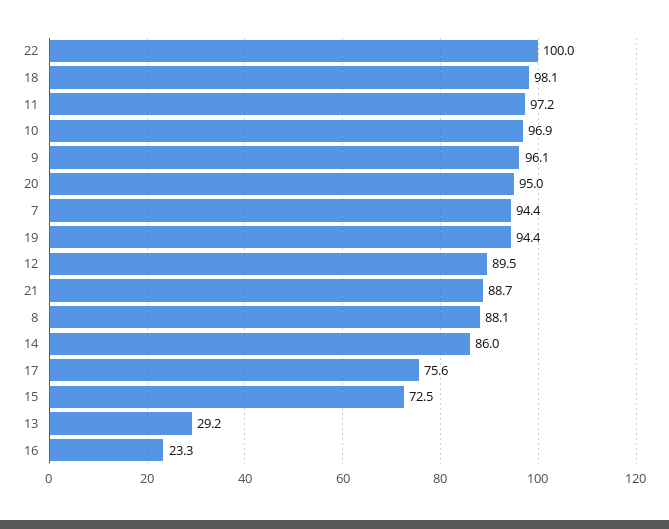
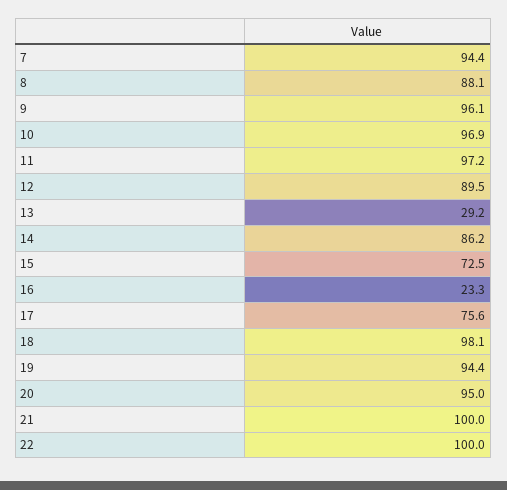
  {
    "22": 100,
    "18": 98.1,
    "11": 97.2,
    "10": 96.9,
    "9": 96.1,
    "20": 95,
    "7": 94.4,
    "19": 94.4,
    "12": 89.5,
-   "21": 88.7,
+   "21": 100,
    "8": 88.1,
-   "14": 86,
+   "14": 86.2,
    "17": 75.6,
    "15": 72.5,
    "13": 29.2,
    "16": 23.3
  }

